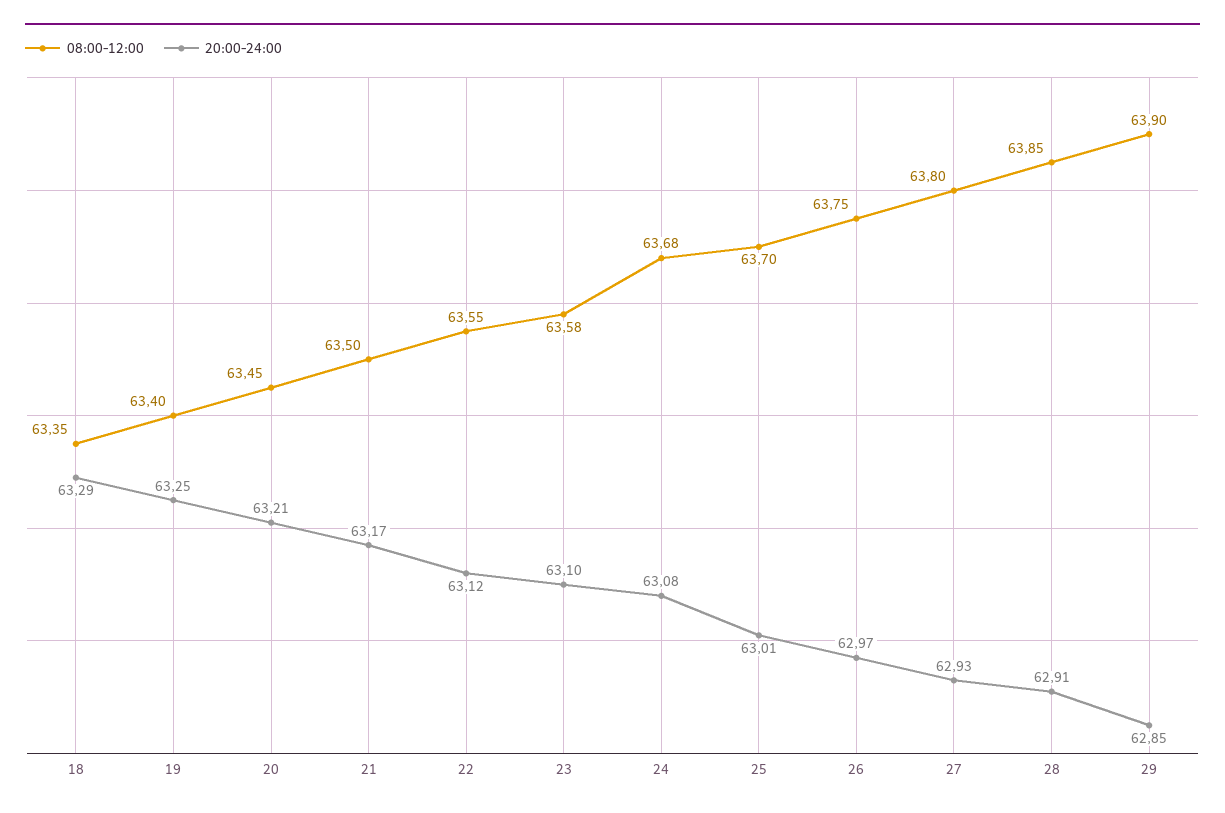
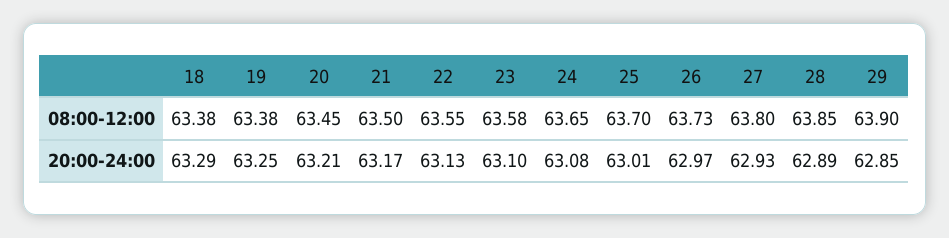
  {
    "08:00-12:00": {
-     "18": 63.35,
+     "18": 63.38,
-     "19": 63.4,
+     "19": 63.38,
      "20": 63.45,
      "21": 63.5,
      "22": 63.55,
      "23": 63.58,
-     "24": 63.68,
+     "24": 63.65,
      "25": 63.7,
-     "26": 63.75,
+     "26": 63.73,
      "27": 63.8,
      "28": 63.85,
      "29": 63.9
    },
    "20:00-24:00": {
      "18": 63.29,
      "19": 63.25,
      "20": 63.21,
      "21": 63.17,
-     "22": 63.12,
+     "22": 63.13,
      "23": 63.1,
      "24": 63.08,
      "25": 63.01,
      "26": 62.97,
      "27": 62.93,
-     "28": 62.91,
+     "28": 62.89,
      "29": 62.85
    }
  }

